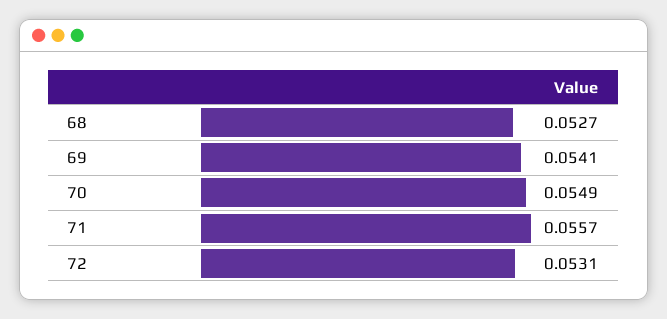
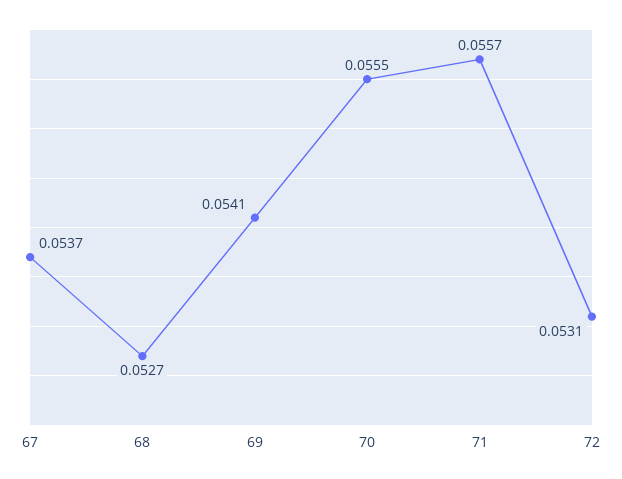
  {
    "68": 0.0527,
    "69": 0.0541,
-   "70": 0.0549,
+   "70": 0.0555,
    "71": 0.0557,
-   "72": 0.0531
+   "72": 0.0531,
+   "67": 0.0537
  }

